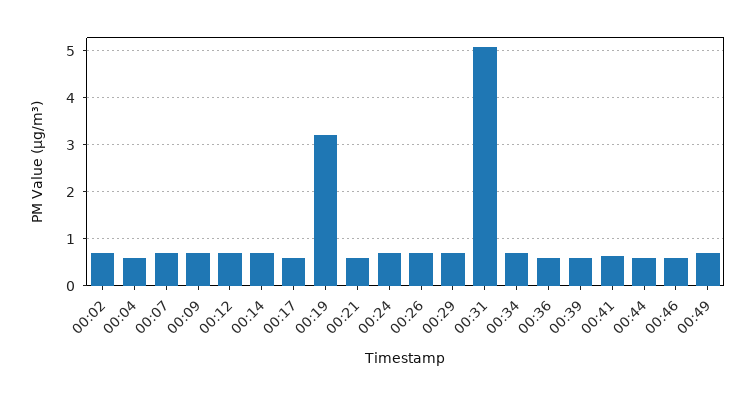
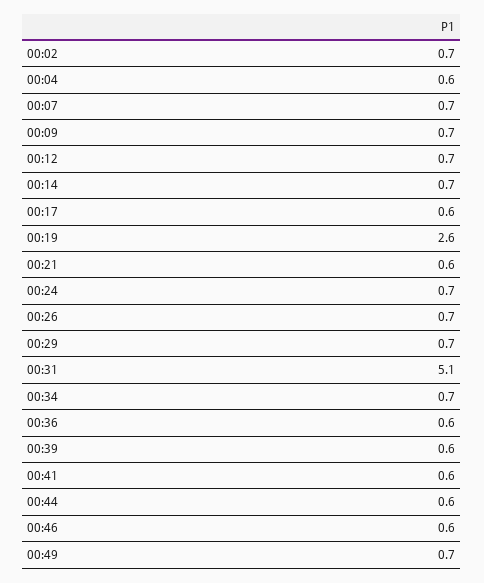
  {
    "00:02": 0.7,
    "00:04": 0.6,
    "00:07": 0.7,
    "00:09": 0.7,
    "00:12": 0.7,
    "00:14": 0.7,
    "00:17": 0.6,
-   "00:19": 3.2,
+   "00:19": 2.6,
    "00:21": 0.6,
    "00:24": 0.7,
    "00:26": 0.7,
    "00:29": 0.7,
    "00:31": 5.1,
    "00:34": 0.7,
    "00:36": 0.6,
    "00:39": 0.6,
    "00:41": 0.6,
    "00:44": 0.6,
    "00:46": 0.6,
    "00:49": 0.7
  }

